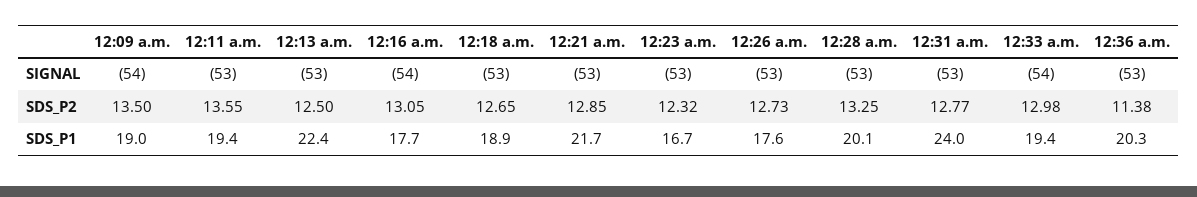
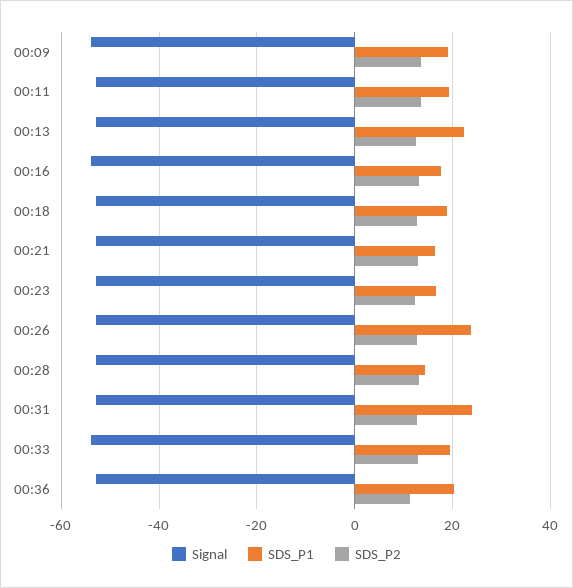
  {
    "SIGNAL": {
      "12:09 a.m.": -54,
      "12:11 a.m.": -53,
      "12:13 a.m.": -53,
      "12:16 a.m.": -54,
      "12:18 a.m.": -53,
      "12:21 a.m.": -53,
      "12:23 a.m.": -53,
      "12:26 a.m.": -53,
      "12:28 a.m.": -53,
      "12:31 a.m.": -53,
      "12:33 a.m.": -54,
      "12:36 a.m.": -53
    },
    "SDS_P2": {
      "12:09 a.m.": 13.5,
      "12:11 a.m.": 13.55,
      "12:13 a.m.": 12.5,
      "12:16 a.m.": 13.05,
      "12:18 a.m.": 12.65,
      "12:21 a.m.": 12.85,
      "12:23 a.m.": 12.32,
      "12:26 a.m.": 12.73,
      "12:28 a.m.": 13.25,
      "12:31 a.m.": 12.77,
      "12:33 a.m.": 12.98,
      "12:36 a.m.": 11.38
    },
    "SDS_P1": {
      "12:09 a.m.": 19,
      "12:11 a.m.": 19.4,
      "12:13 a.m.": 22.4,
      "12:16 a.m.": 17.7,
      "12:18 a.m.": 18.9,
-     "12:21 a.m.": 21.7,
+     "12:21 a.m.": 16,
      "12:23 a.m.": 16.7,
-     "12:26 a.m.": 17.6,
+     "12:26 a.m.": 24,
-     "12:28 a.m.": 20.1,
+     "12:28 a.m.": 14,
      "12:31 a.m.": 24,
      "12:33 a.m.": 19.4,
      "12:36 a.m.": 20.3
    }
  }

